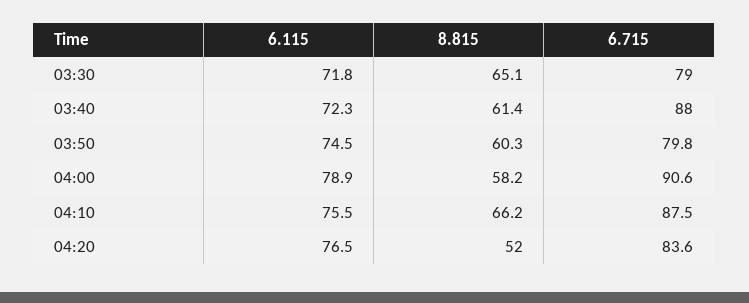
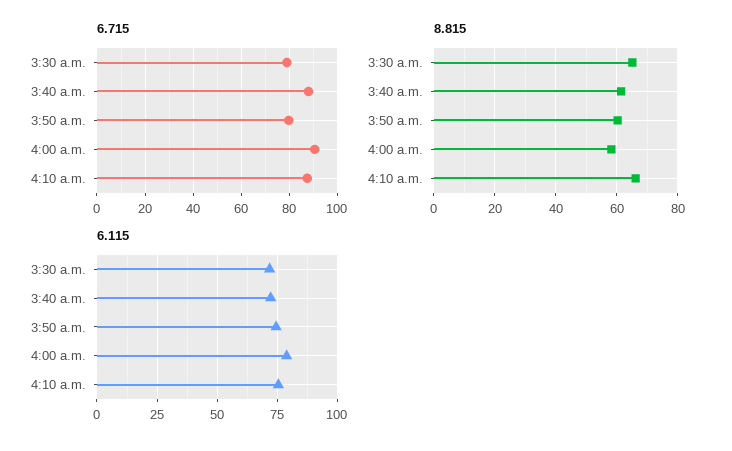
  {
    "6.115": {
      "03:30": 71.8,
      "03:40": 72.3,
      "03:50": 74.5,
      "04:00": 78.9,
-     "04:10": 75.5,
+     "04:10": 75.5
-     "04:20": 76.5
    },
    "8.815": {
      "03:30": 65.1,
      "03:40": 61.4,
      "03:50": 60.3,
      "04:00": 58.2,
-     "04:10": 66.2,
+     "04:10": 66.2
-     "04:20": 52
    },
    "6.715": {
      "03:30": 79,
      "03:40": 88,
      "03:50": 79.8,
      "04:00": 90.6,
-     "04:10": 87.5,
+     "04:10": 87.5
-     "04:20": 83.6
    }
  }

